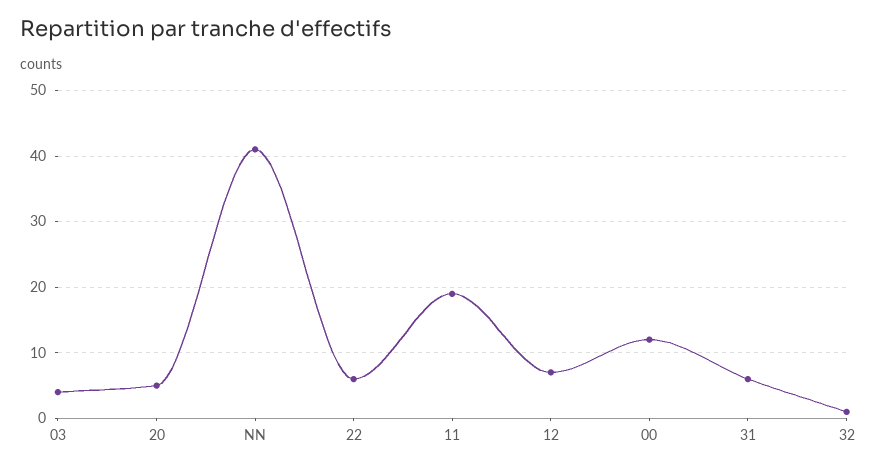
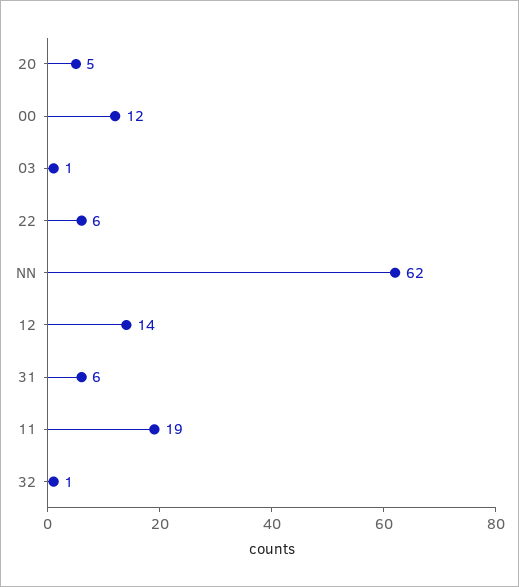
  {
-   "03": 4,
+   "03": 1,
    "20": 5,
-   "NN": 41,
+   "NN": 62,
    "22": 6,
    "11": 19,
-   "12": 7,
+   "12": 14,
    "00": 12,
    "31": 6,
    "32": 1
  }

